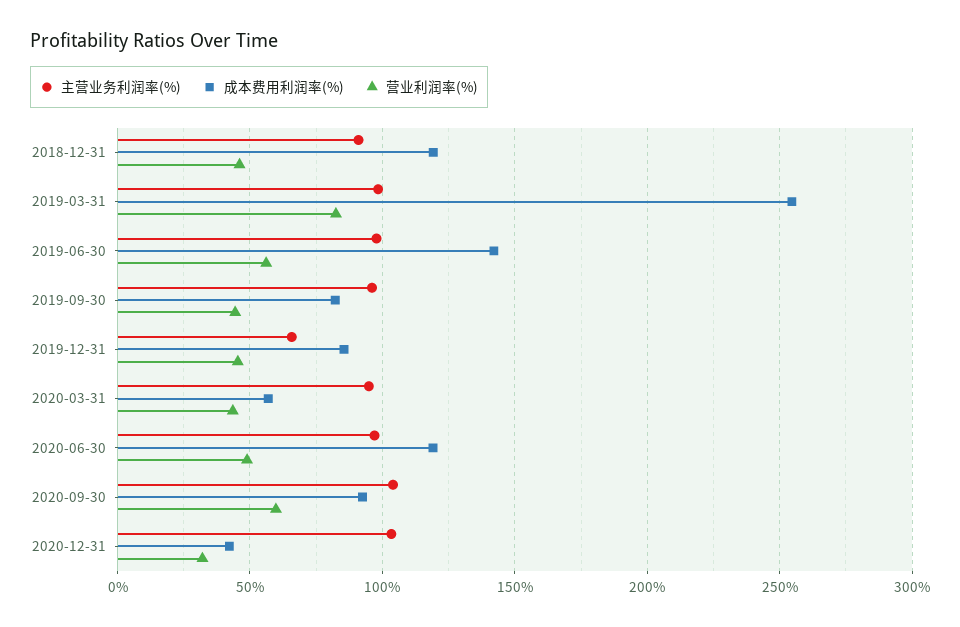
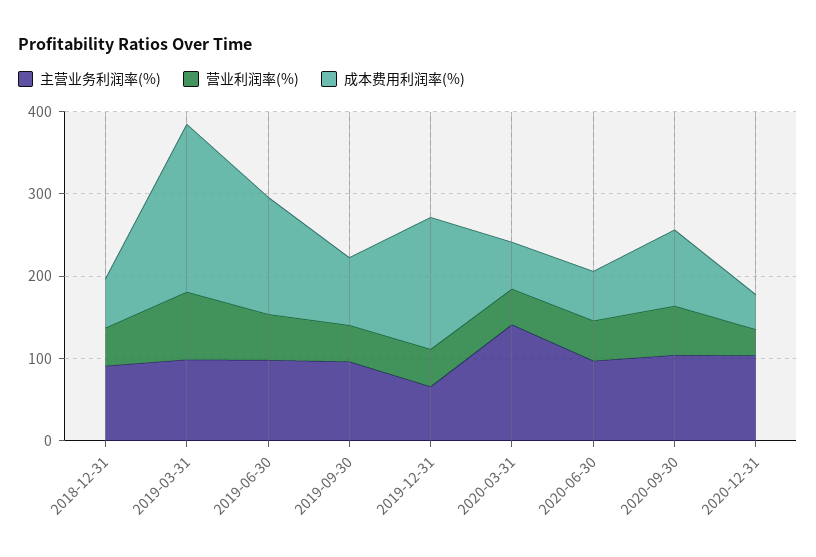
  {
    "主营业务利润率(%)": {
      "2018-12-31": 90,
      "2019-03-31": 100,
      "2019-06-30": 100,
      "2019-09-30": 95,
      "2019-12-31": 65,
-     "2020-03-31": 95,
+     "2020-03-31": 140,
      "2020-06-30": 95,
      "2020-09-30": 105,
      "2020-12-31": 105
    },
    "成本费用利润率(%)": {
-     "2018-12-31": 120,
+     "2018-12-31": 60,
-     "2019-03-31": 255,
+     "2019-03-31": 200,
      "2019-06-30": 140,
      "2019-09-30": 80,
-     "2019-12-31": 85,
+     "2019-12-31": 160,
      "2020-03-31": 55,
-     "2020-06-30": 120,
+     "2020-06-30": 60,
      "2020-09-30": 95,
      "2020-12-31": 40
    },
    "营业利润率(%)": {
      "2018-12-31": 45,
      "2019-03-31": 80,
      "2019-06-30": 55,
      "2019-09-30": 45,
      "2019-12-31": 45,
      "2020-03-31": 45,
      "2020-06-30": 50,
      "2020-09-30": 60,
      "2020-12-31": 30
    }
  }

